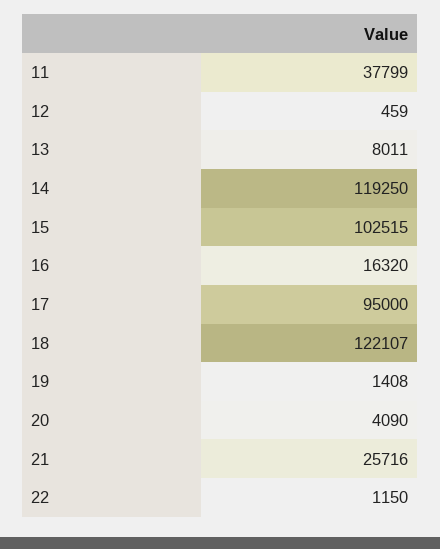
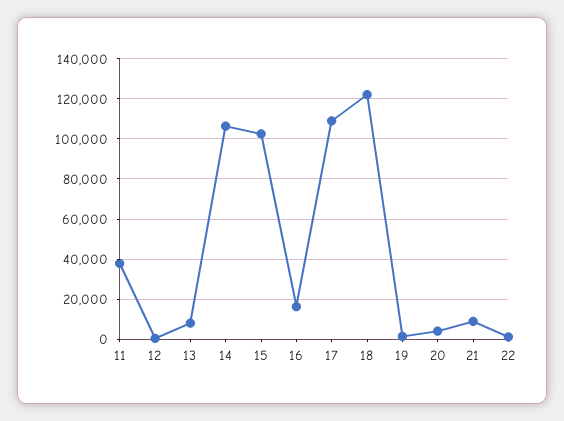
  {
    "11": 37799,
    "12": 459,
    "13": 8011,
-   "14": 119250,
+   "14": 105000,
    "15": 102515,
    "16": 16320,
-   "17": 95000,
+   "17": 110000,
    "18": 122107,
    "19": 1408,
    "20": 4090,
-   "21": 25716,
+   "21": 10000,
    "22": 1150
  }

